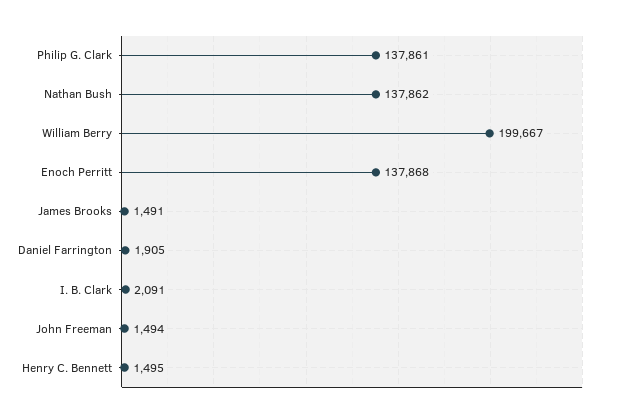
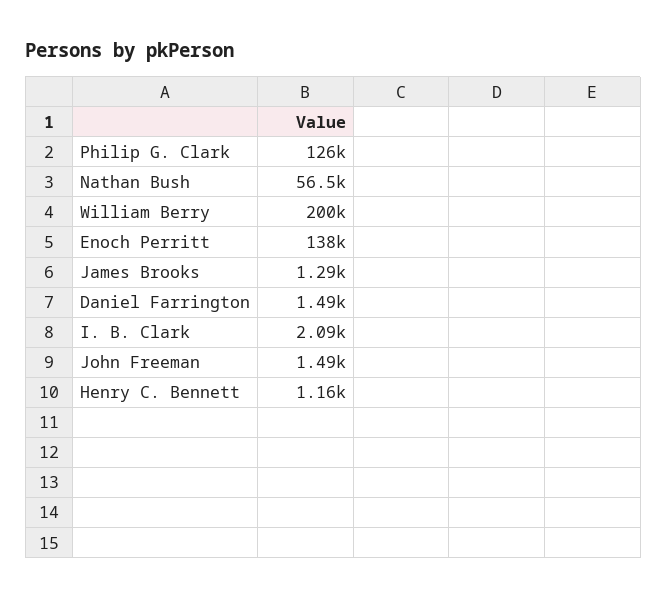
  {
-   "Philip G. Clark": 137861,
+   "Philip G. Clark": 126000,
-   "Nathan Bush": 137862,
+   "Nathan Bush": 56500,
    "William Berry": 199667,
    "Enoch Perritt": 137868,
-   "James Brooks": 1491,
+   "James Brooks": 1290,
-   "Daniel Farrington": 1905,
+   "Daniel Farrington": 1490,
    "I. B. Clark": 2091,
    "John Freeman": 1494,
-   "Henry C. Bennett": 1495
+   "Henry C. Bennett": 1160
  }

